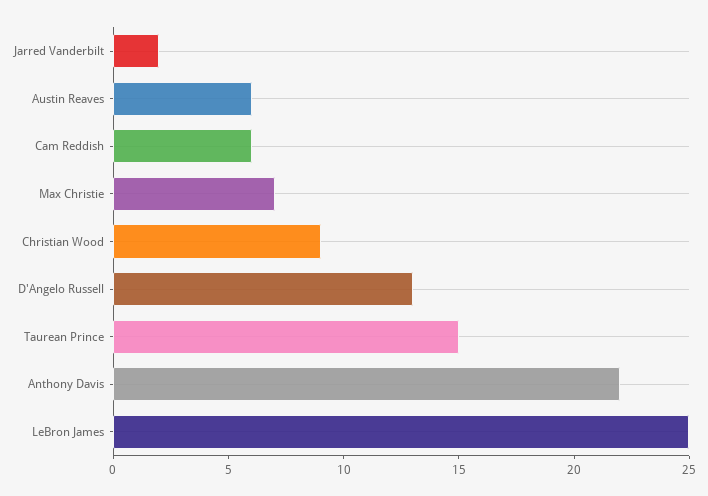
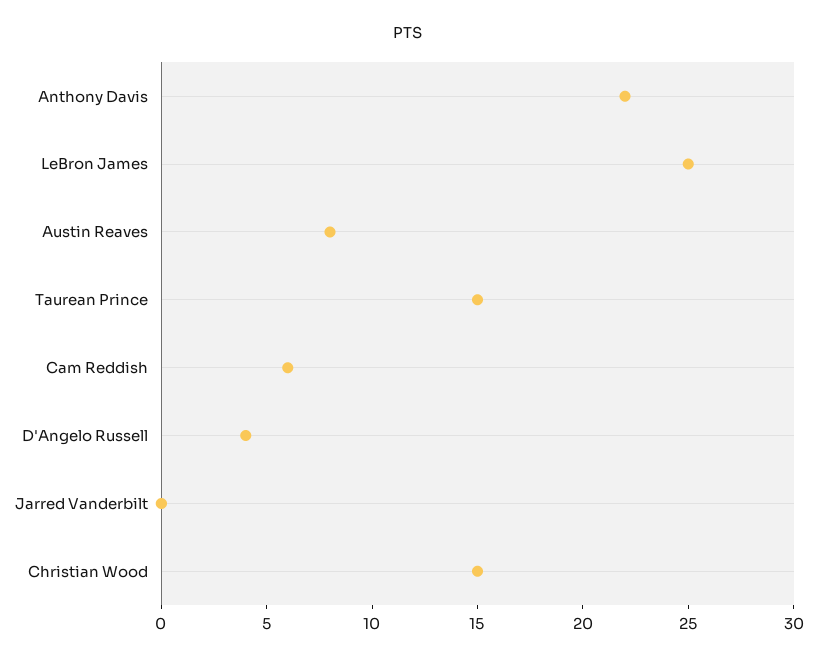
  {
-   "Jarred Vanderbilt": 2,
+   "Jarred Vanderbilt": 0,
-   "Austin Reaves": 6,
+   "Austin Reaves": 8,
    "Cam Reddish": 6,
-   "Max Christie": 7,
-   "Christian Wood": 9,
+   "Christian Wood": 15,
-   "D'Angelo Russell": 13,
+   "D'Angelo Russell": 4,
    "Taurean Prince": 15,
    "Anthony Davis": 22,
    "LeBron James": 25
  }

